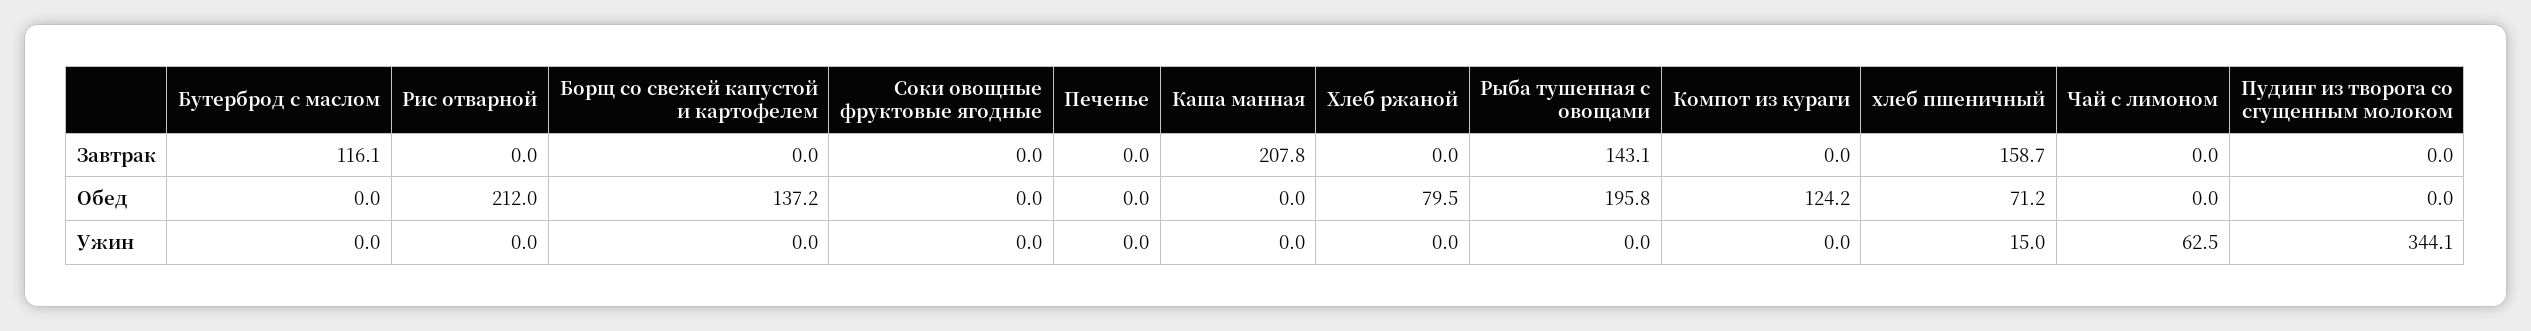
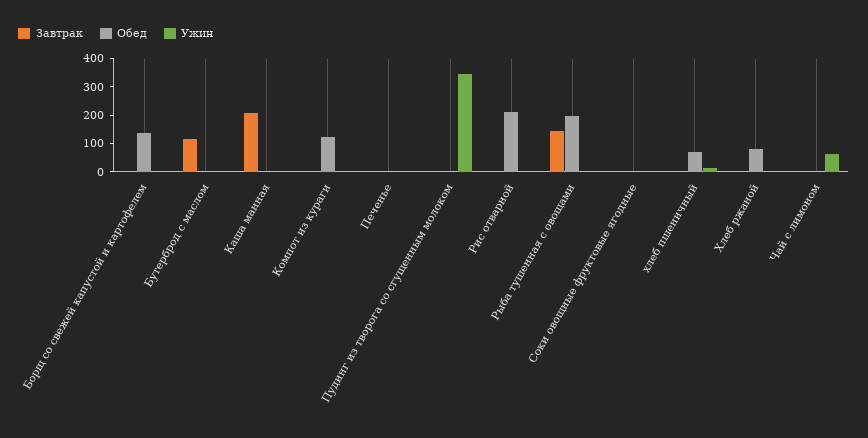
  {
    "Завтрак": {
      "Бутерброд с маслом": 116.1,
      "Рис отварной": 0,
      "Борщ со свежей капустой и картофелем": 0,
      "Соки овощные фруктовые ягодные": 0,
      "Печенье": 0,
      "Каша манная": 207.8,
      "Хлеб ржаной": 0,
      "Рыба тушенная с овощами": 143.1,
      "Компот из кураги": 0,
-     "хлеб пшеничный": 158.7,
+     "хлеб пшеничный": 0,
      "Чай с лимоном": 0,
      "Пудинг из творога со сгущенным молоком": 0
    },
    "Обед": {
      "Бутерброд с маслом": 0,
      "Рис отварной": 212,
      "Борщ со свежей капустой и картофелем": 137.2,
      "Соки овощные фруктовые ягодные": 0,
      "Печенье": 0,
      "Каша манная": 0,
      "Хлеб ржаной": 79.5,
      "Рыба тушенная с овощами": 195.8,
      "Компот из кураги": 124.2,
      "хлеб пшеничный": 71.2,
      "Чай с лимоном": 0,
      "Пудинг из творога со сгущенным молоком": 0
    },
    "Ужин": {
      "Бутерброд с маслом": 0,
      "Рис отварной": 0,
      "Борщ со свежей капустой и картофелем": 0,
      "Соки овощные фруктовые ягодные": 0,
      "Печенье": 0,
      "Каша манная": 0,
      "Хлеб ржаной": 0,
      "Рыба тушенная с овощами": 0,
      "Компот из кураги": 0,
      "хлеб пшеничный": 15,
      "Чай с лимоном": 62.5,
      "Пудинг из творога со сгущенным молоком": 344.1
    }
  }

